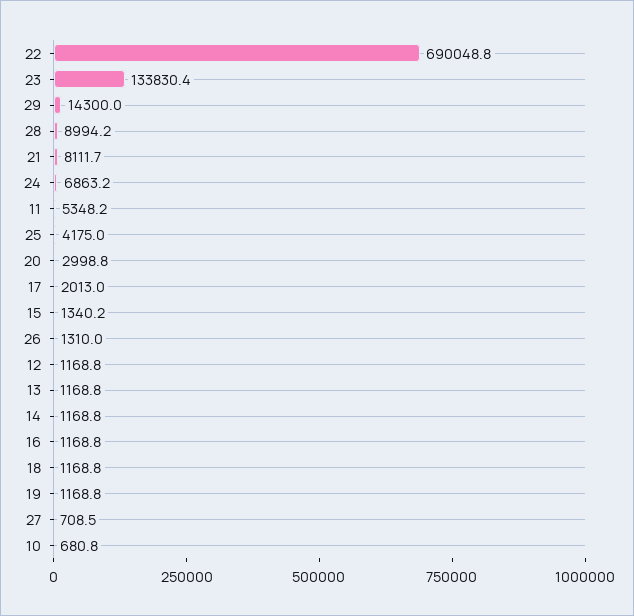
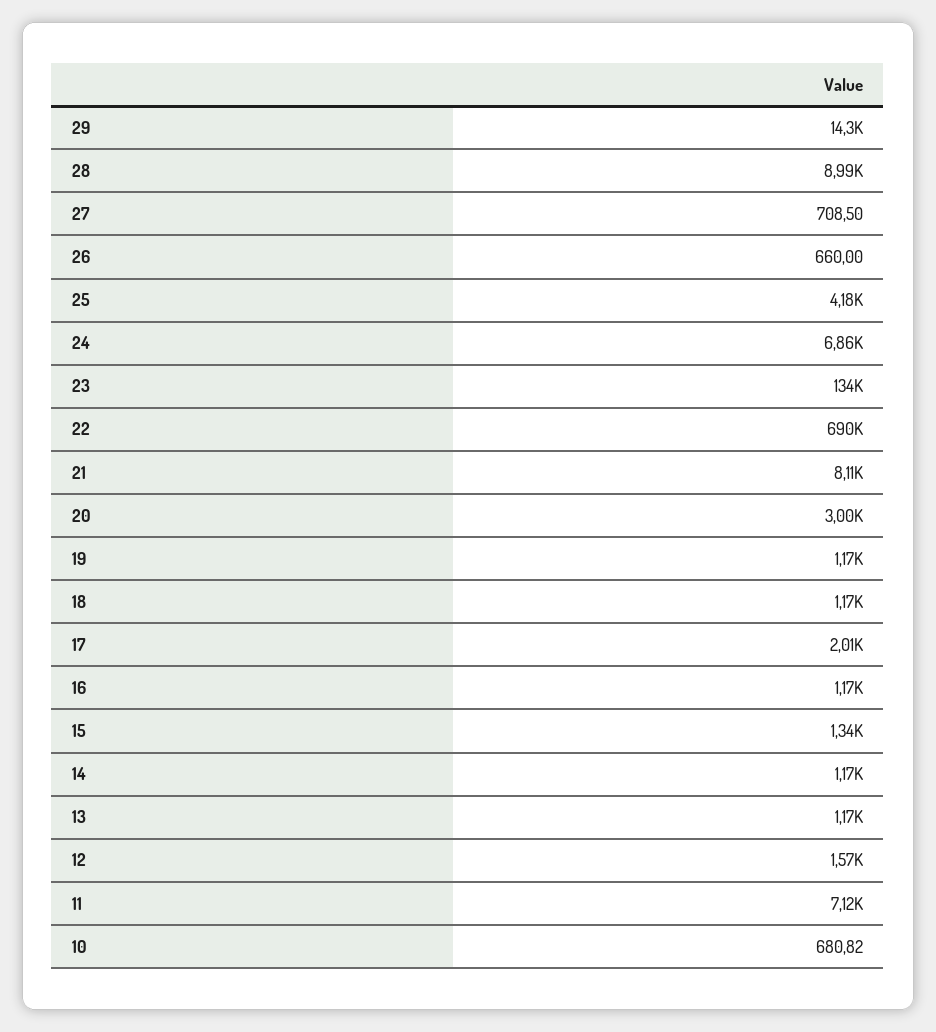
  {
    "22": 690048.8,
    "23": 133830.4,
    "29": 14300,
    "28": 8994.2,
    "21": 8111.7,
    "24": 6863.2,
-   "11": 5348.2,
+   "11": 7120,
    "25": 4175,
    "20": 2998.8,
    "17": 2013,
    "15": 1340.2,
-   "26": 1310,
+   "26": 660,
-   "12": 1168.8,
+   "12": 1570,
    "13": 1168.8,
    "14": 1168.8,
    "16": 1168.8,
    "18": 1168.8,
    "19": 1168.8,
    "27": 708.5,
    "10": 680.82
  }

